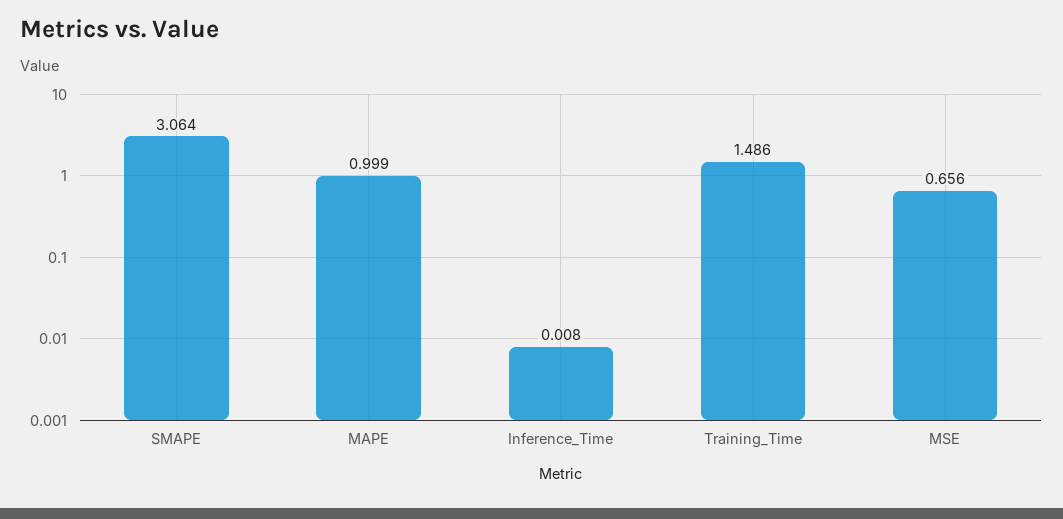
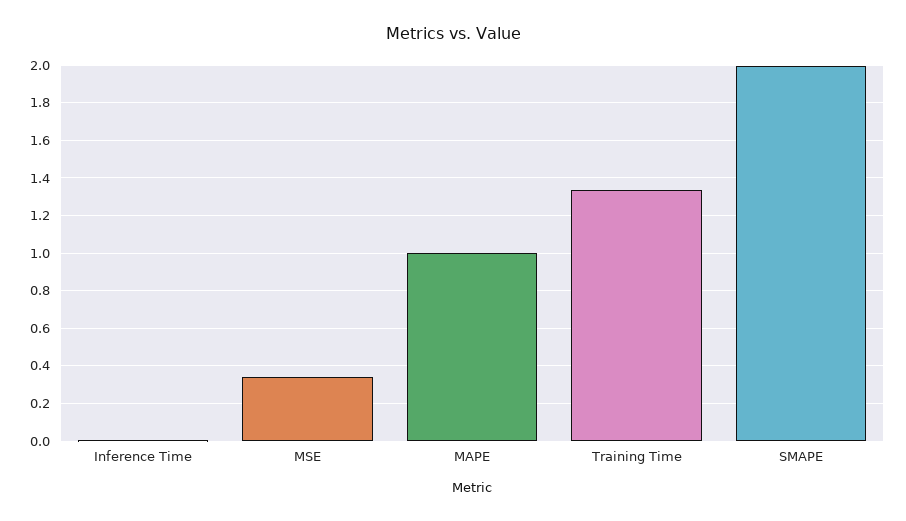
  {
-   "SMAPE": 3.064,
+   "SMAPE": 2,
    "MAPE": 0.999,
    "Inference_Time": 0.008,
-   "Training_Time": 1.486,
+   "Training_Time": 1.35,
-   "MSE": 0.656
+   "MSE": 0.35
  }

